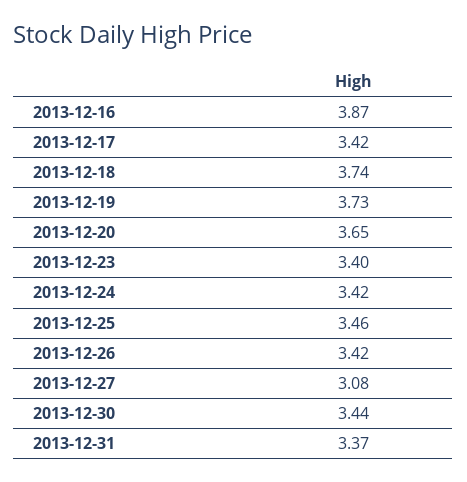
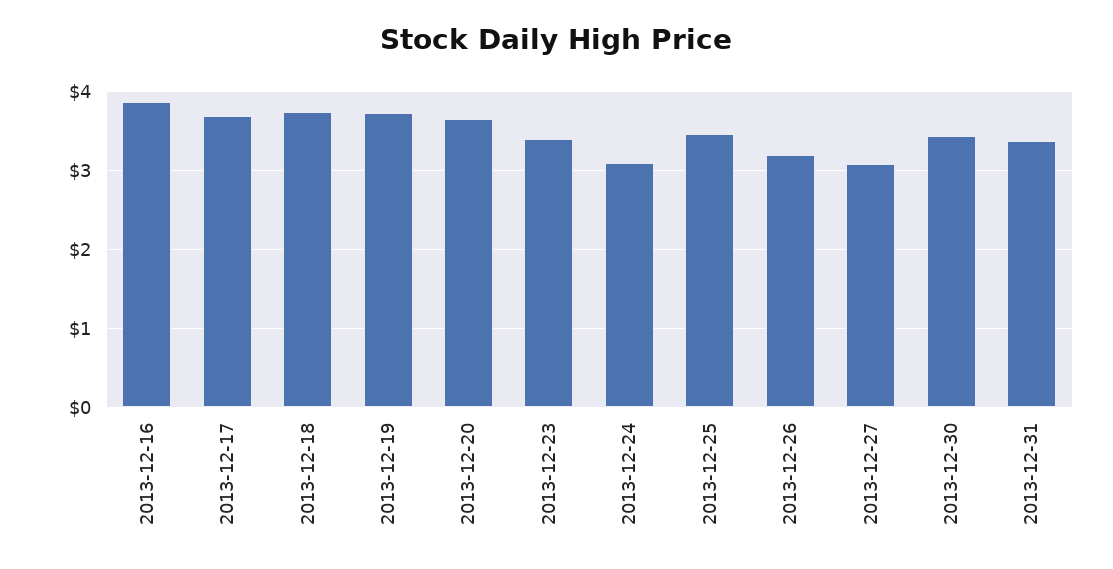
  {
    "2013-12-16": 3.87,
-   "2013-12-17": 3.42,
+   "2013-12-17": 3.7,
    "2013-12-18": 3.74,
    "2013-12-19": 3.73,
    "2013-12-20": 3.65,
    "2013-12-23": 3.4,
-   "2013-12-24": 3.42,
+   "2013-12-24": 3.1,
    "2013-12-25": 3.46,
-   "2013-12-26": 3.42,
+   "2013-12-26": 3.2,
    "2013-12-27": 3.08,
    "2013-12-30": 3.44,
    "2013-12-31": 3.37
  }

